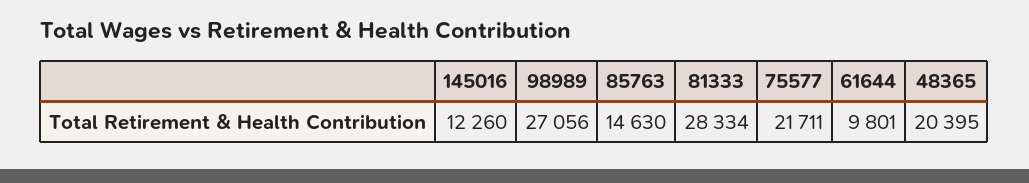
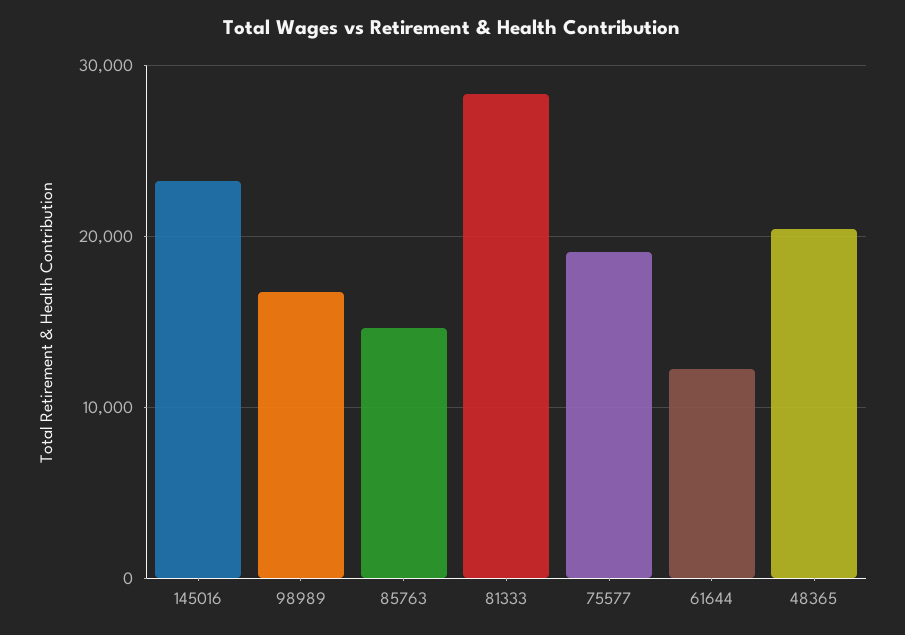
  {
-   "145016": 12260,
+   "145016": 23000,
-   "98989": 27056,
+   "98989": 17000,
    "85763": 14630,
    "81333": 28334,
-   "75577": 21711,
+   "75577": 19000,
-   "61644": 9801,
+   "61644": 12000,
    "48365": 20395
  }

